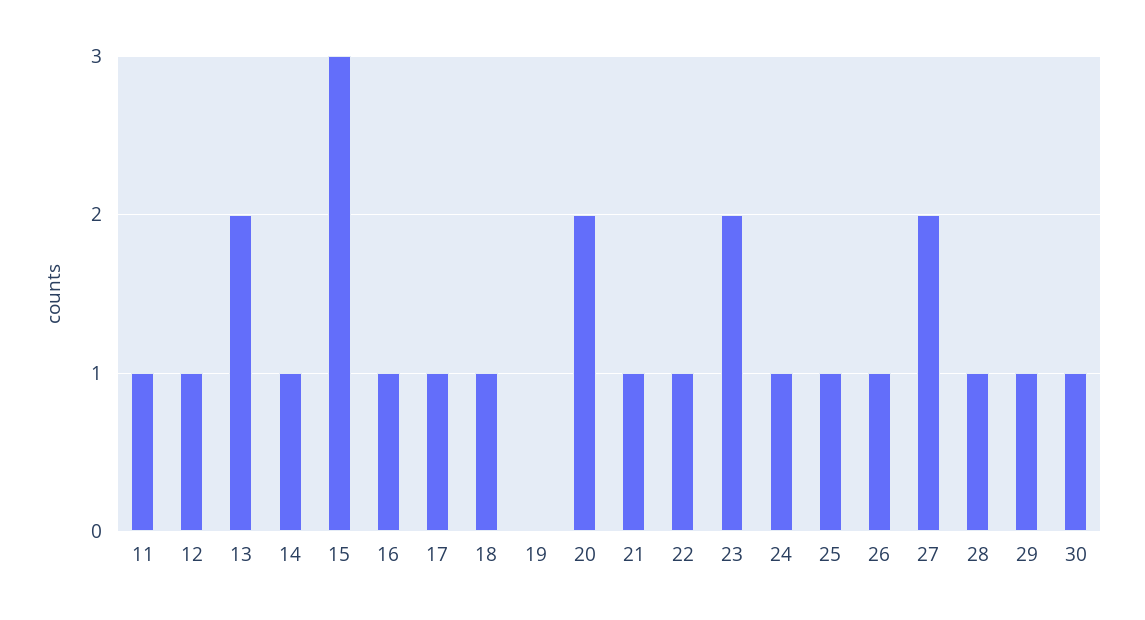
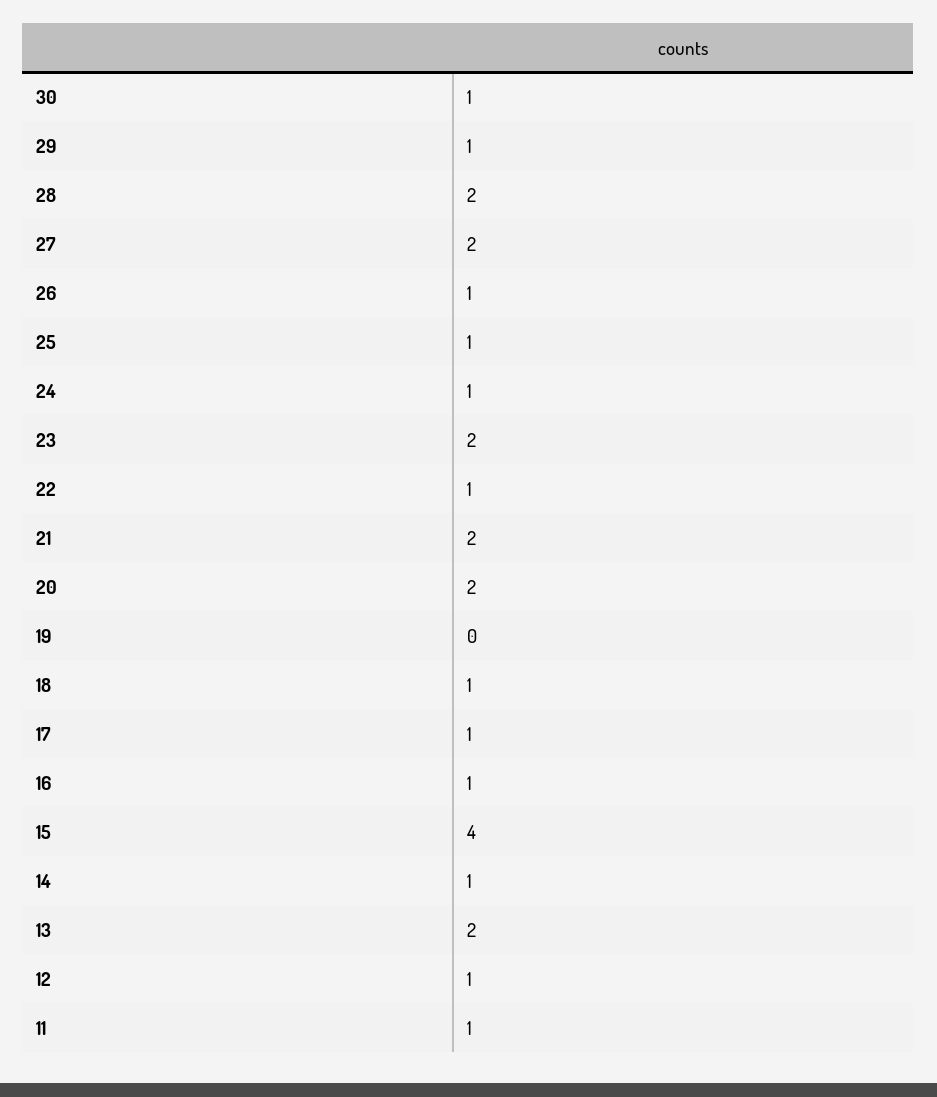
  {
    "11": 1,
    "12": 1,
    "13": 2,
    "14": 1,
-   "15": 3,
+   "15": 4,
    "16": 1,
    "17": 1,
    "18": 1,
    "19": 0,
    "20": 2,
-   "21": 1,
+   "21": 2,
    "22": 1,
    "23": 2,
    "24": 1,
    "25": 1,
    "26": 1,
    "27": 2,
-   "28": 1,
+   "28": 2,
    "29": 1,
    "30": 1
  }

